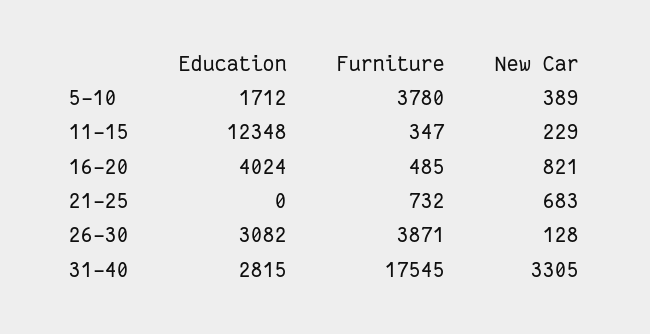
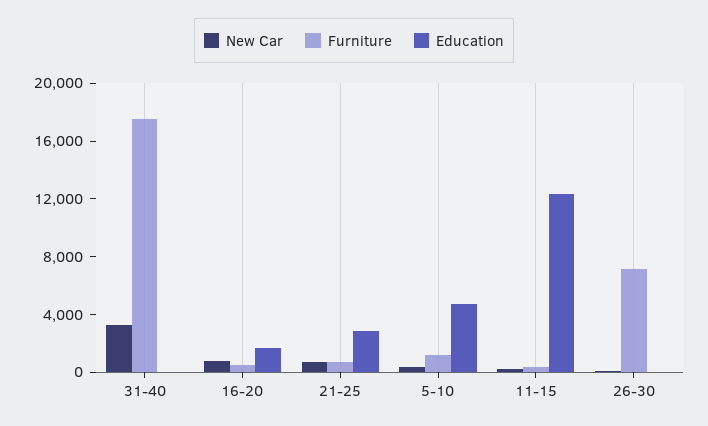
  {
    "Education": {
-     "5-10": 1712,
+     "5-10": 5000,
      "11-15": 12348,
-     "16-20": 4024,
+     "16-20": 2000,
-     "21-25": 0,
+     "21-25": 3000,
-     "26-30": 3082,
+     "26-30": 0,
-     "31-40": 2815
+     "31-40": 0
    },
    "Furniture": {
-     "5-10": 3780,
+     "5-10": 1000,
      "11-15": 347,
      "16-20": 485,
      "21-25": 732,
-     "26-30": 3871,
+     "26-30": 7000,
      "31-40": 17545
    },
    "New Car": {
      "5-10": 389,
      "11-15": 229,
      "16-20": 821,
      "21-25": 683,
      "26-30": 128,
      "31-40": 3305
    }
  }

